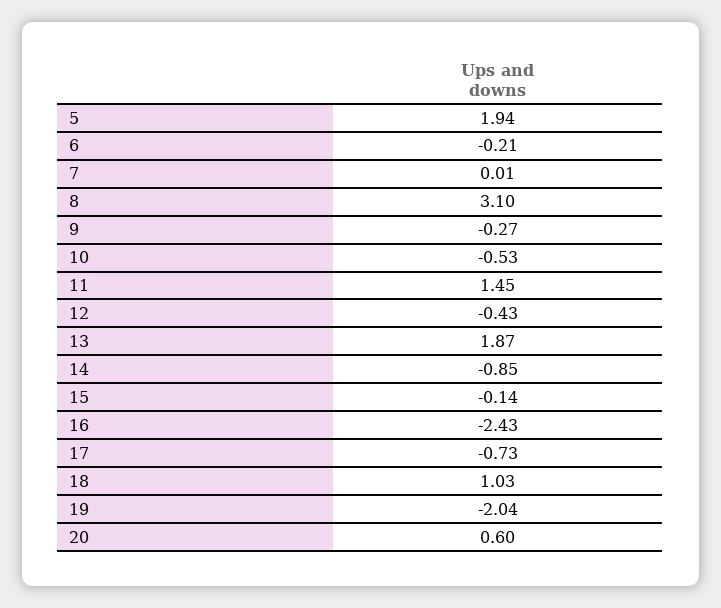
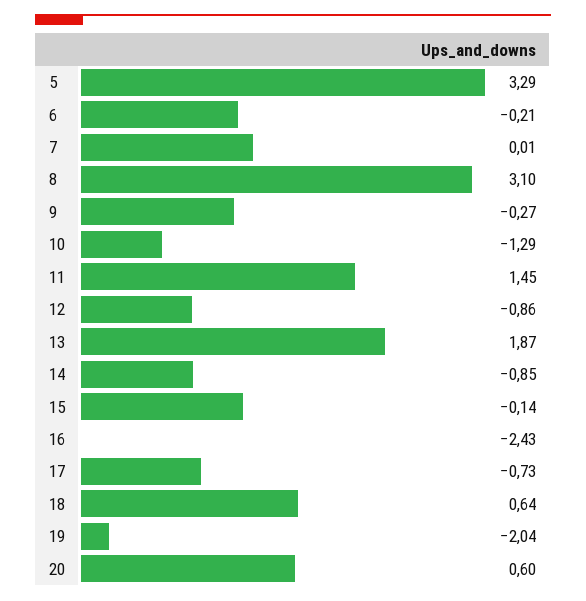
  {
-   "5": 1.94,
+   "5": 3.29,
    "6": -0.21,
    "7": 0.01,
    "8": 3.1,
    "9": -0.27,
-   "10": -0.53,
+   "10": -1.29,
    "11": 1.45,
-   "12": -0.43,
+   "12": -0.86,
    "13": 1.87,
    "14": -0.85,
    "15": -0.14,
    "16": -2.43,
    "17": -0.73,
-   "18": 1.03,
+   "18": 0.64,
    "19": -2.04,
    "20": 0.6
  }

